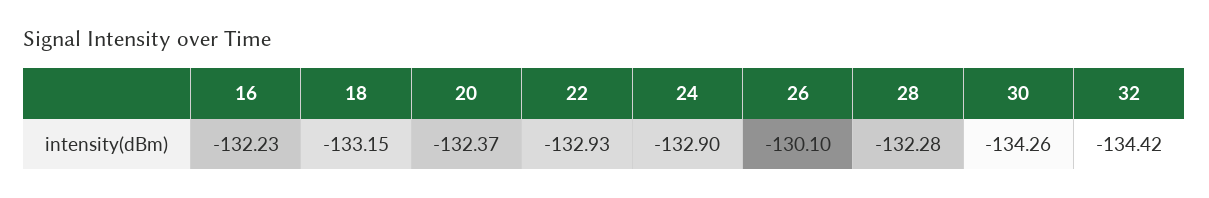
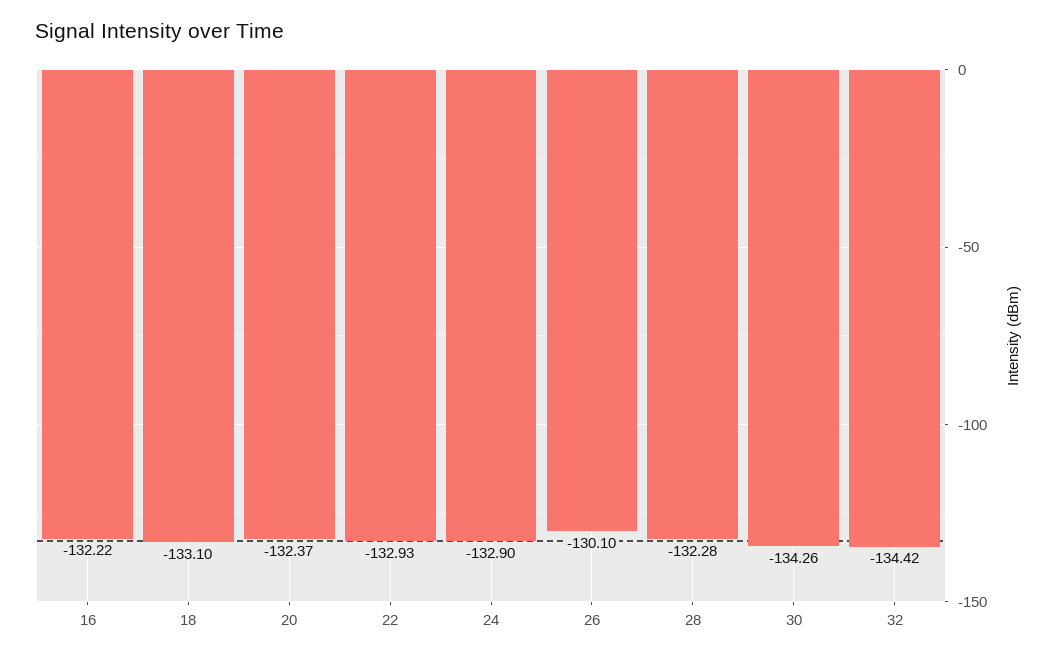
  {
-   "16": -132.23,
+   "16": -132.22,
-   "18": -133.15,
+   "18": -133.1,
    "20": -132.37,
    "22": -132.93,
    "24": -132.9,
    "26": -130.1,
    "28": -132.28,
    "30": -134.26,
    "32": -134.42
  }

